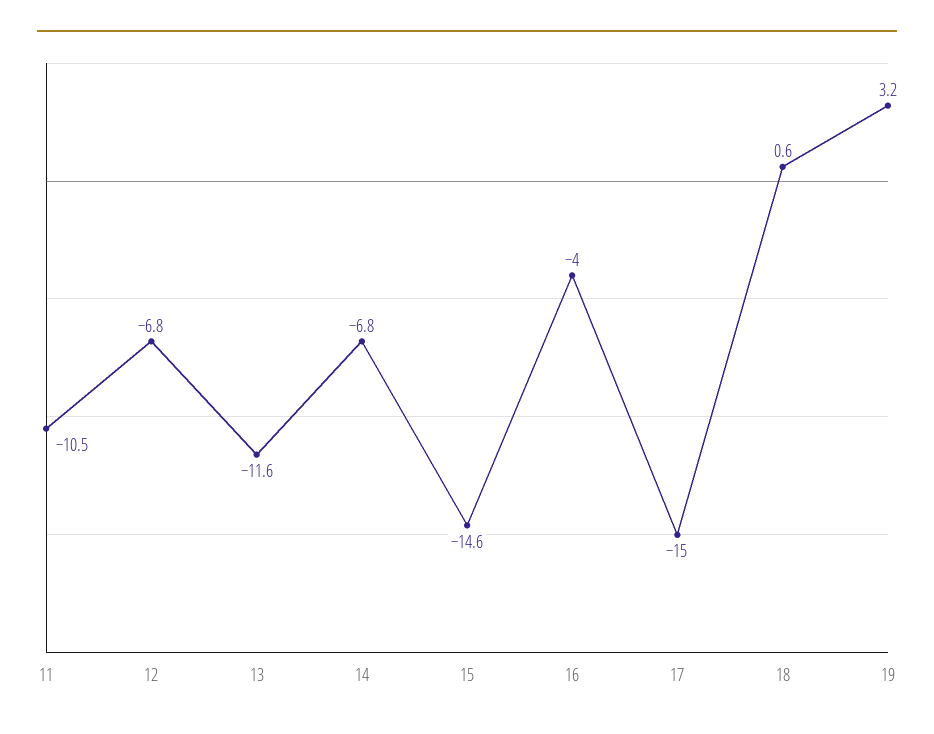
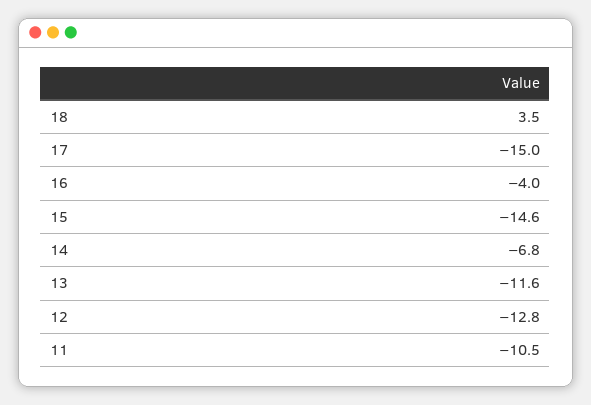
  {
    "11": -10.5,
-   "12": -6.8,
+   "12": -12.8,
    "13": -11.6,
    "14": -6.8,
    "15": -14.6,
    "16": -4,
    "17": -15,
-   "18": 0.6,
+   "18": 3.5
-   "19": 3.2
  }

